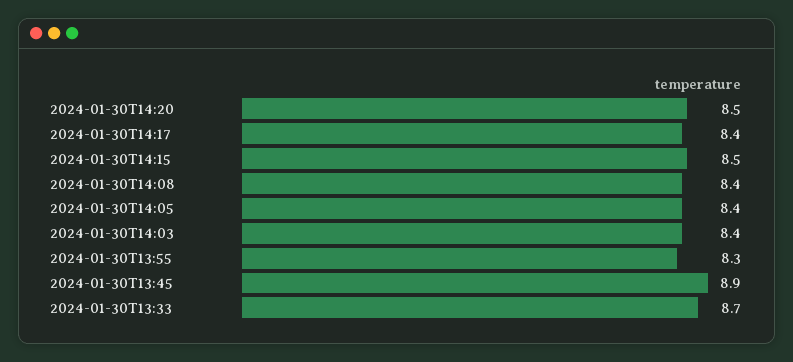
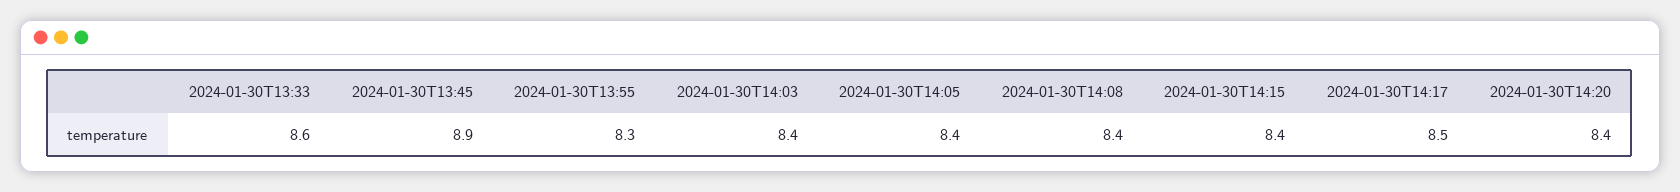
  {
-   "2024-01-30T14:20": 8.5,
+   "2024-01-30T14:20": 8.4,
-   "2024-01-30T14:17": 8.4,
+   "2024-01-30T14:17": 8.5,
-   "2024-01-30T14:15": 8.5,
+   "2024-01-30T14:15": 8.4,
    "2024-01-30T14:08": 8.4,
    "2024-01-30T14:05": 8.4,
    "2024-01-30T14:03": 8.4,
    "2024-01-30T13:55": 8.3,
    "2024-01-30T13:45": 8.9,
-   "2024-01-30T13:33": 8.7
+   "2024-01-30T13:33": 8.6
  }

